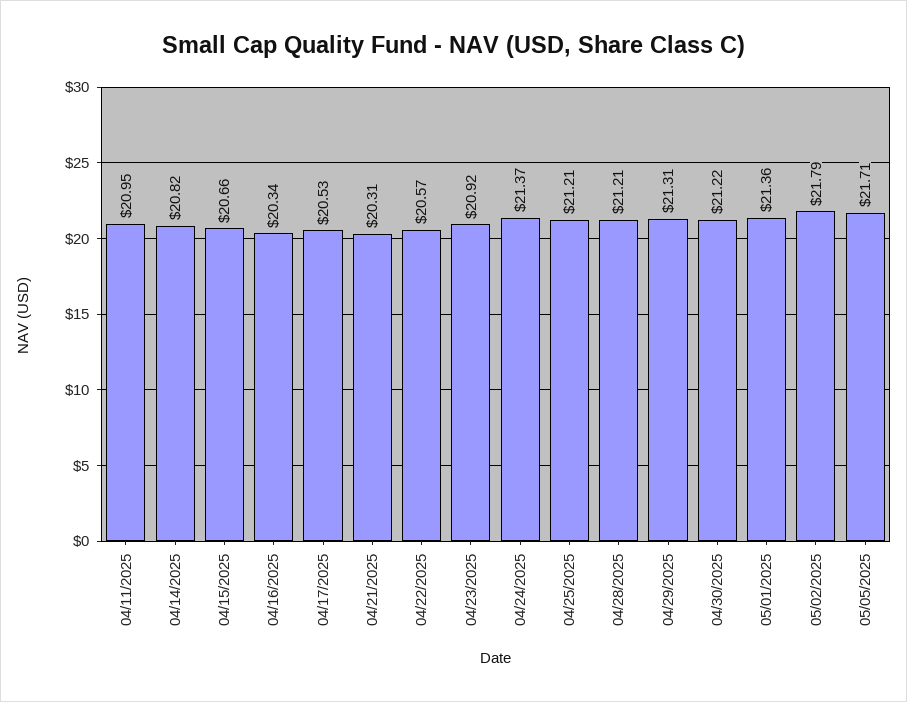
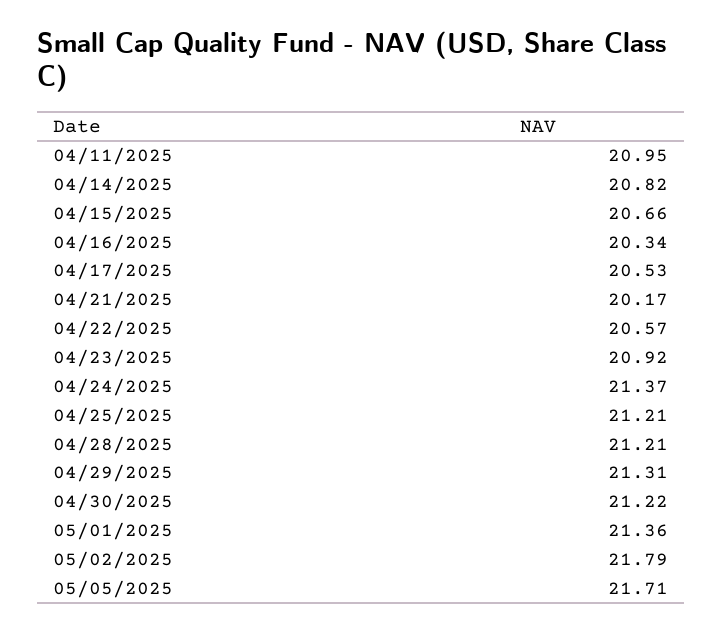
  {
    "04/11/2025": 20.95,
    "04/14/2025": 20.82,
    "04/15/2025": 20.66,
    "04/16/2025": 20.34,
    "04/17/2025": 20.53,
-   "04/21/2025": 20.31,
+   "04/21/2025": 20.17,
    "04/22/2025": 20.57,
    "04/23/2025": 20.92,
    "04/24/2025": 21.37,
    "04/25/2025": 21.21,
    "04/28/2025": 21.21,
    "04/29/2025": 21.31,
    "04/30/2025": 21.22,
    "05/01/2025": 21.36,
    "05/02/2025": 21.79,
    "05/05/2025": 21.71
  }

